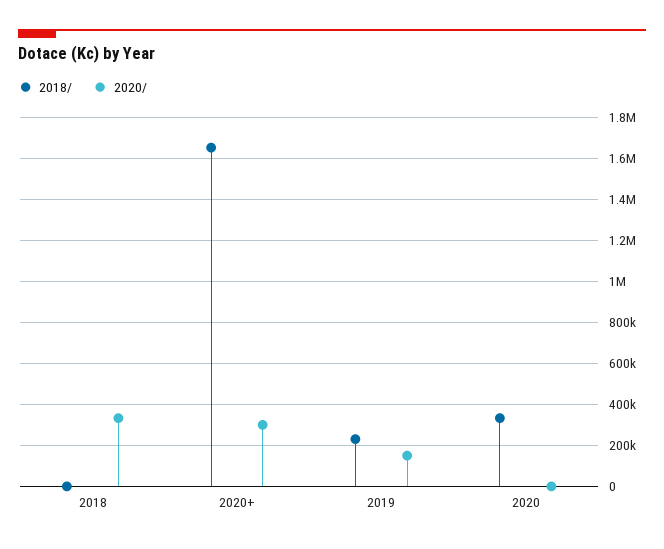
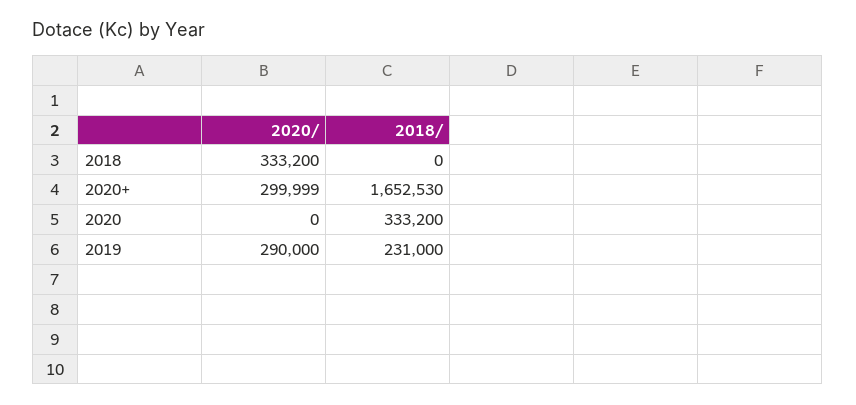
  {
    "2018/": {
      "2018": 0,
      "2020+": 1652530,
      "2019": 231000,
      "2020": 333200
    },
    "2020/": {
      "2018": 333200,
      "2020+": 299999,
-     "2019": 150000,
+     "2019": 290000,
      "2020": 0
    }
  }

